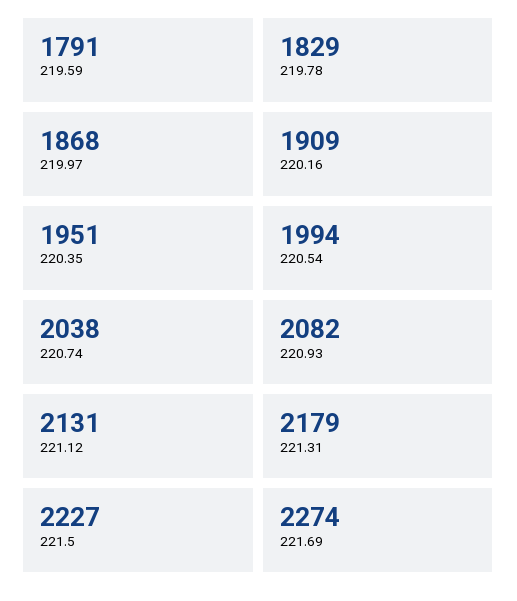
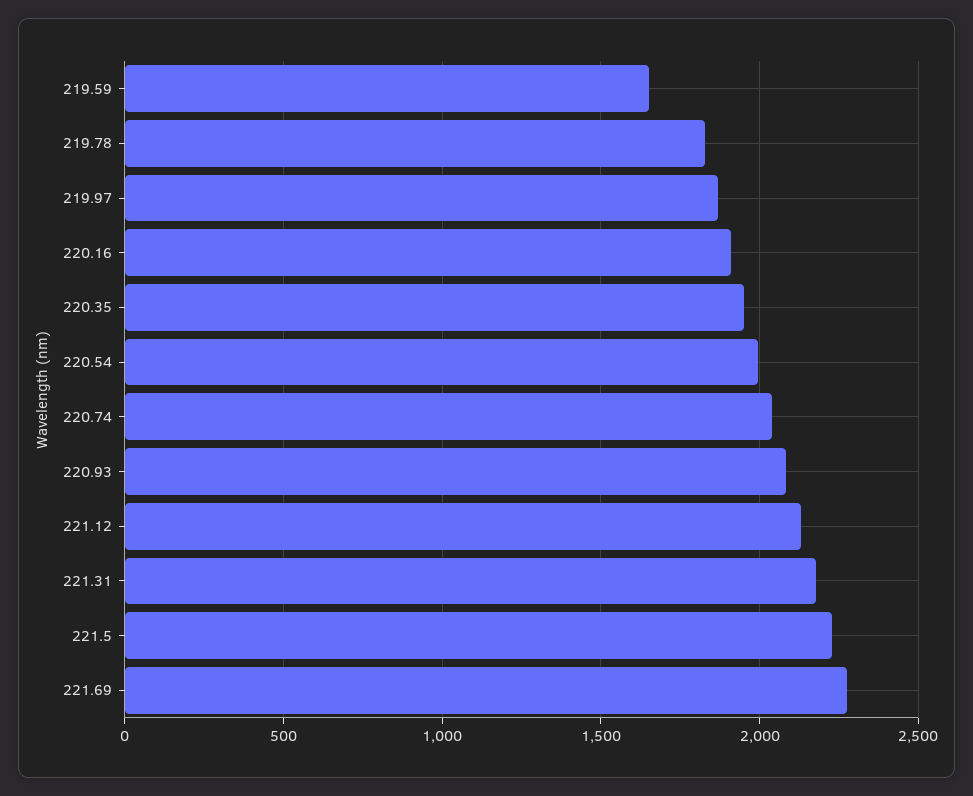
  {
-   "219.59": 1791,
+   "219.59": 1650,
    "219.78": 1829,
    "219.97": 1868,
    "220.16": 1909,
    "220.35": 1951,
    "220.54": 1994,
    "220.74": 2038,
    "220.93": 2082,
    "221.12": 2131,
    "221.31": 2179,
    "221.5": 2227,
    "221.69": 2274
  }

